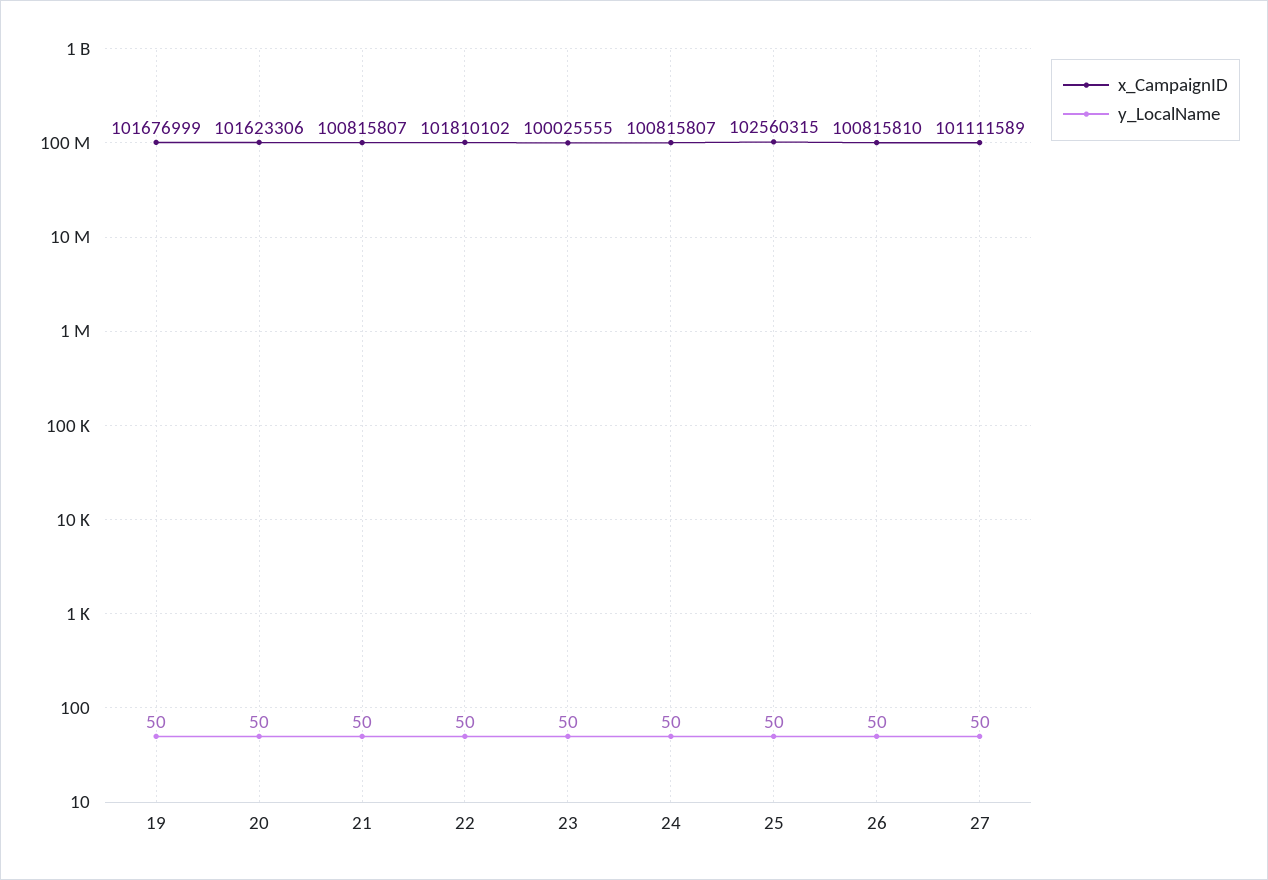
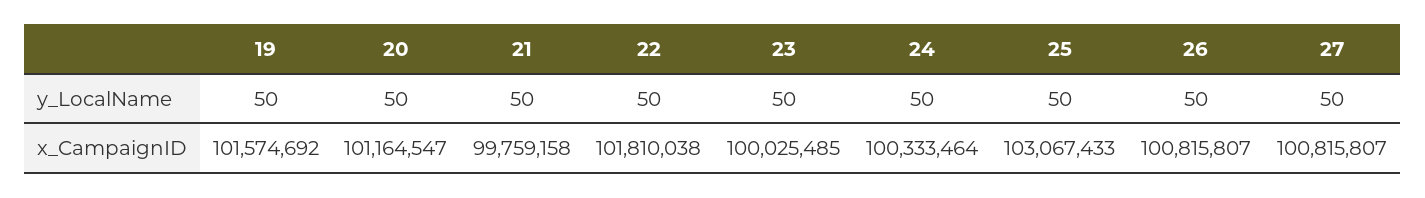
  {
    "x_CampaignID": {
-     "19": 101676999,
+     "19": 101574692,
-     "20": 101623306,
+     "20": 101164547,
-     "21": 100815807,
+     "21": 99759158,
-     "22": 101810102,
+     "22": 101810038,
-     "23": 100025555,
+     "23": 100025485,
-     "24": 100815807,
+     "24": 100333464,
-     "25": 102560315,
+     "25": 103067433,
-     "26": 100815810,
+     "26": 100815807,
-     "27": 101111589
+     "27": 100815807
    },
    "y_LocalName": {
      "19": 50,
      "20": 50,
      "21": 50,
      "22": 50,
      "23": 50,
      "24": 50,
      "25": 50,
      "26": 50,
      "27": 50
    }
  }

